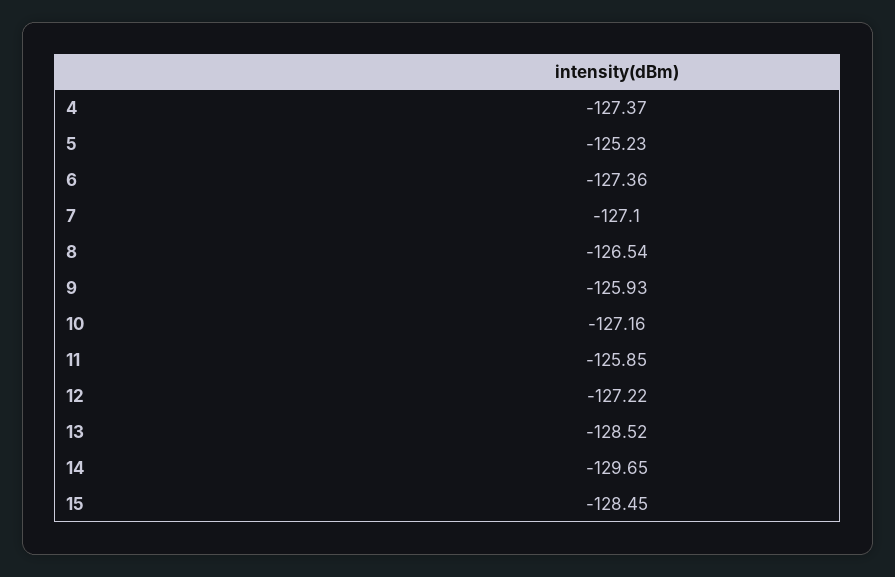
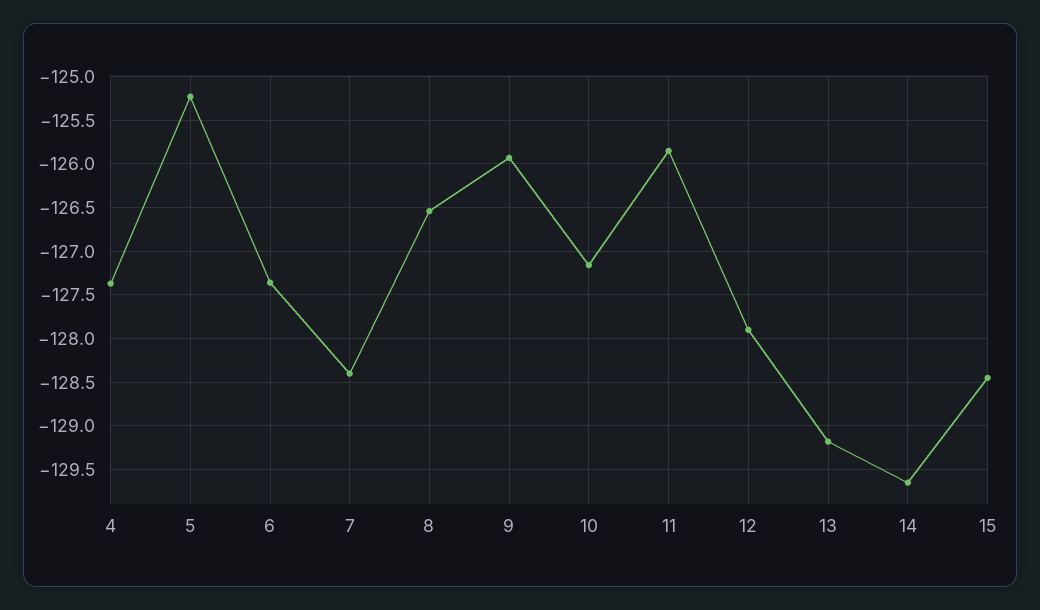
  {
    "4": -127.37,
    "5": -125.23,
    "6": -127.36,
-   "7": -127.1,
+   "7": -128.4,
    "8": -126.54,
    "9": -125.93,
    "10": -127.16,
    "11": -125.85,
-   "12": -127.22,
+   "12": -127.9,
-   "13": -128.52,
+   "13": -129.2,
    "14": -129.65,
    "15": -128.45
  }

